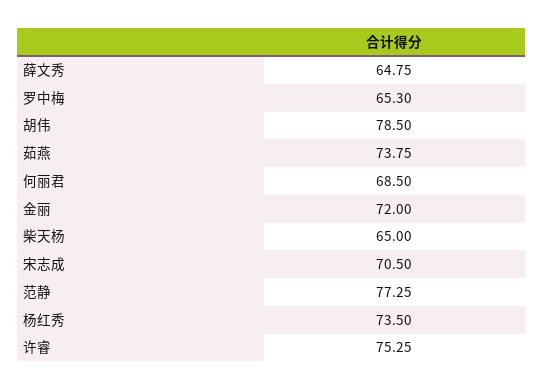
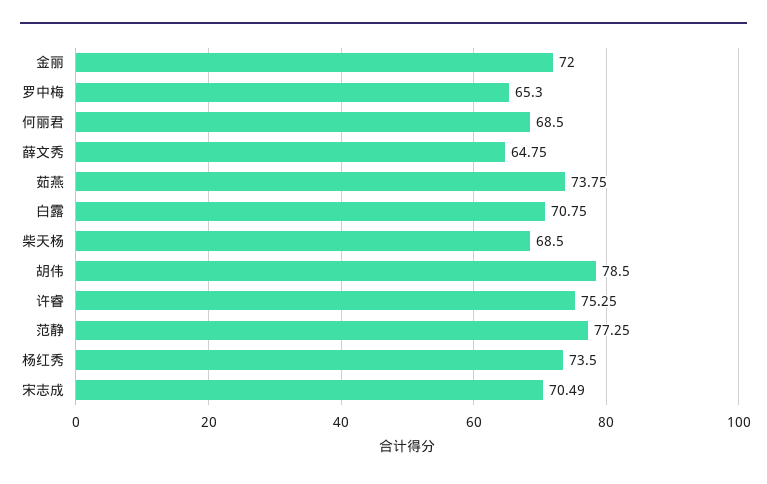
  {
    "薛文秀": 64.75,
    "罗中梅": 65.3,
    "胡伟": 78.5,
    "茹燕": 73.75,
    "何丽君": 68.5,
    "金丽": 72,
-   "柴天杨": 65,
+   "柴天杨": 68.5,
-   "宋志成": 70.5,
+   "宋志成": 70.49,
    "范静": 77.25,
    "杨红秀": 73.5,
-   "许睿": 75.25
+   "许睿": 75.25,
+   "白露": 70.75
  }

